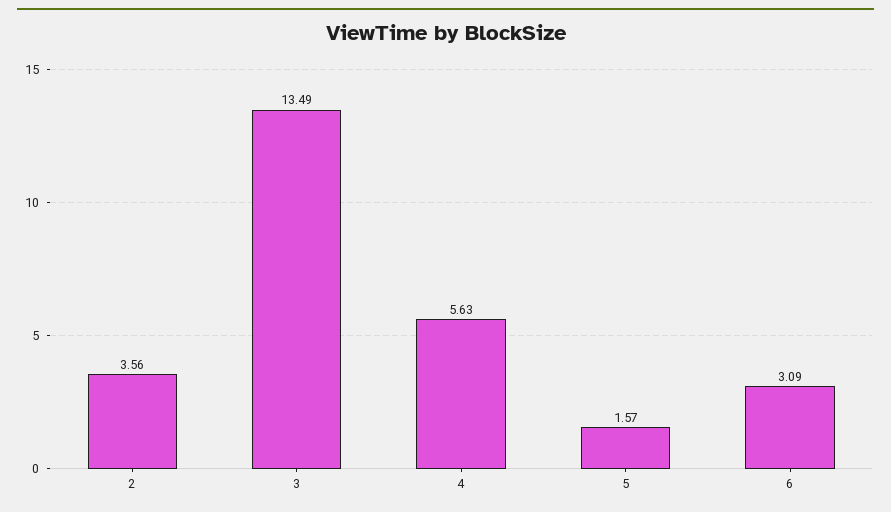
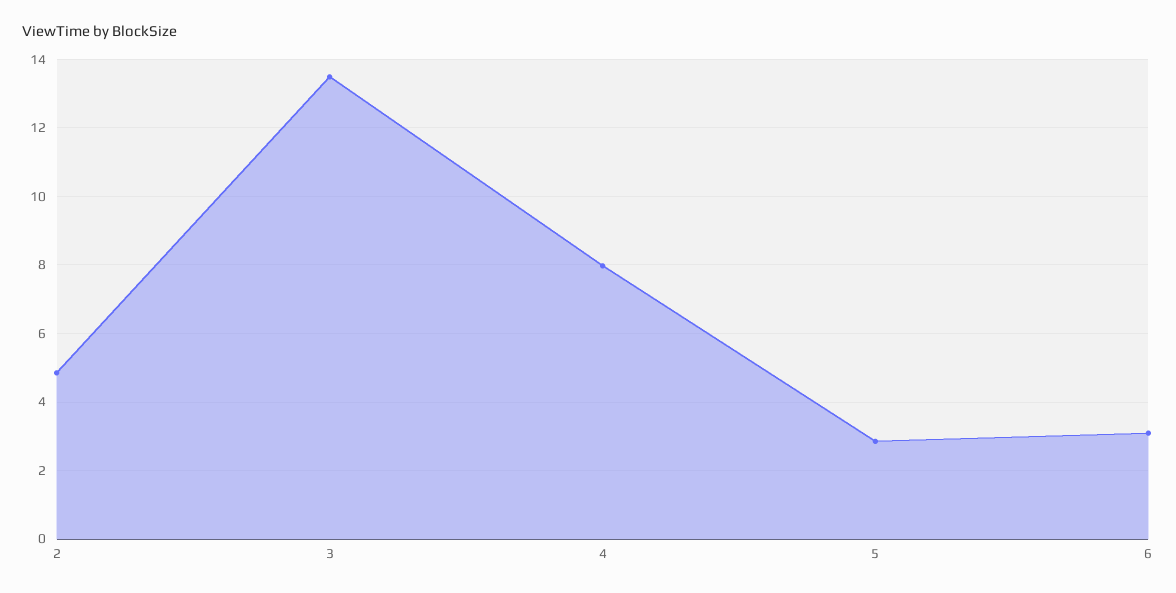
  {
-   "2": 3.56,
+   "2": 4.8,
    "3": 13.49,
-   "4": 5.63,
+   "4": 8,
-   "5": 1.57,
+   "5": 2.8,
    "6": 3.09
  }

